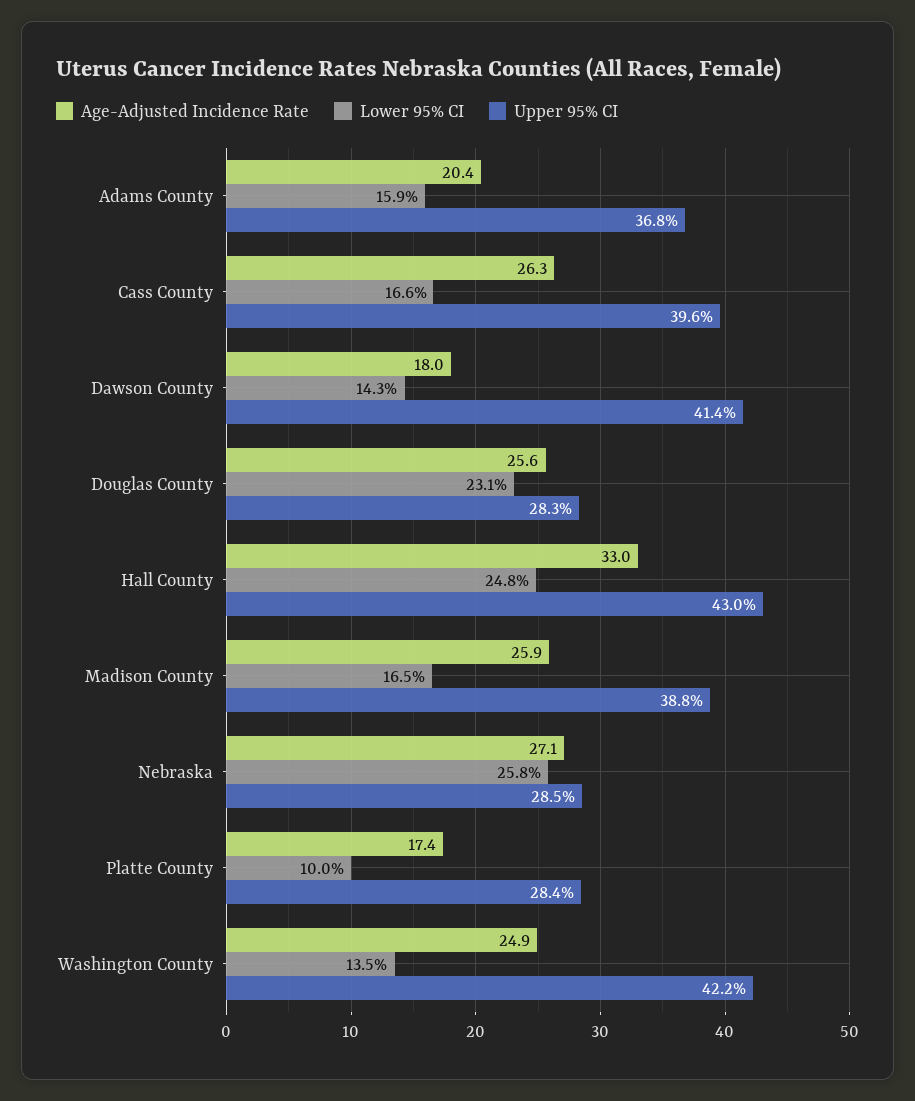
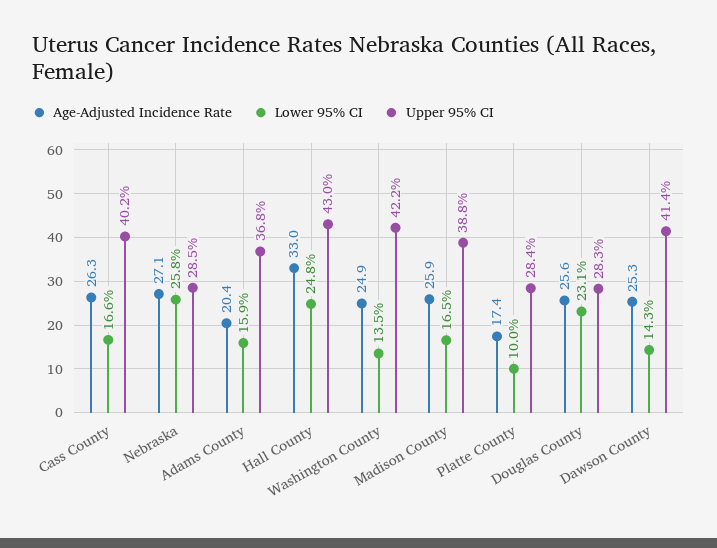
  {
    "Age-Adjusted Incidence Rate": {
      "Adams County": 20.4,
      "Cass County": 26.3,
-     "Dawson County": 18,
+     "Dawson County": 25.3,
      "Douglas County": 25.6,
      "Hall County": 33,
      "Madison County": 25.9,
      "Nebraska": 27.1,
      "Platte County": 17.4,
      "Washington County": 24.9
    },
    "Lower 95% CI": {
      "Adams County": 15.9,
      "Cass County": 16.6,
      "Dawson County": 14.3,
      "Douglas County": 23.1,
      "Hall County": 24.8,
      "Madison County": 16.5,
      "Nebraska": 25.8,
      "Platte County": 10,
      "Washington County": 13.5
    },
    "Upper 95% CI": {
      "Adams County": 36.8,
-     "Cass County": 39.6,
+     "Cass County": 40.2,
      "Dawson County": 41.4,
      "Douglas County": 28.3,
      "Hall County": 43,
      "Madison County": 38.8,
      "Nebraska": 28.5,
      "Platte County": 28.4,
      "Washington County": 42.2
    }
  }

